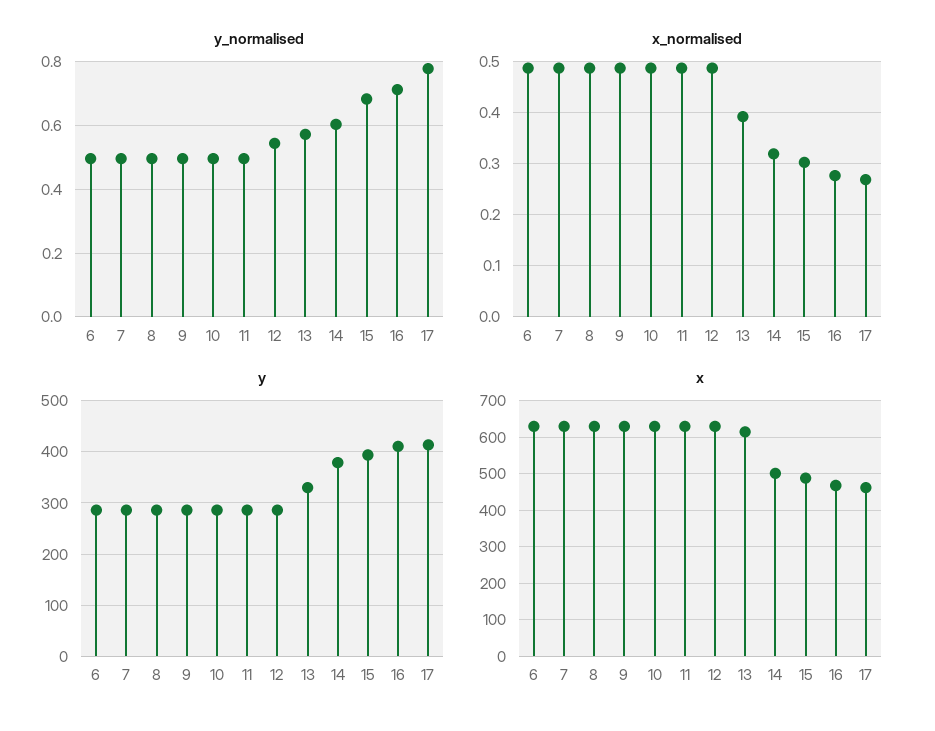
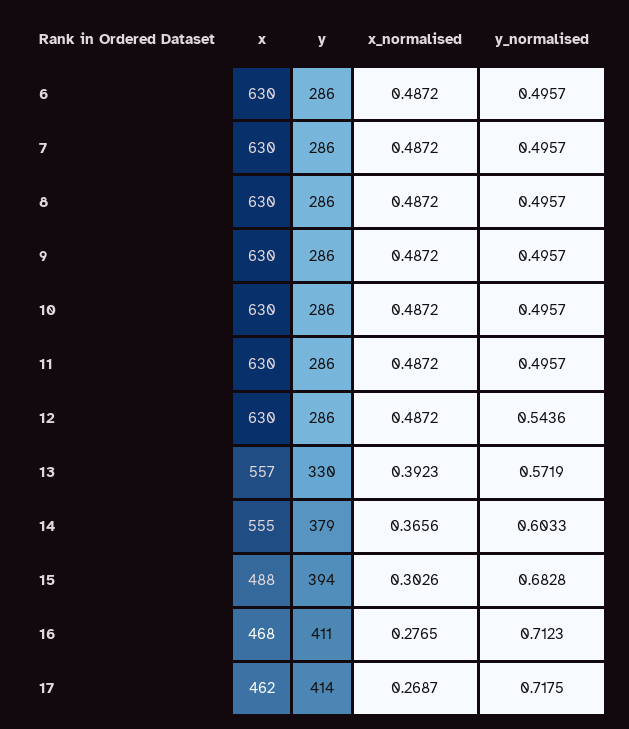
  {
    "y_normalised": {
      "6": 0.4957,
      "7": 0.4957,
      "8": 0.4957,
      "9": 0.4957,
      "10": 0.4957,
      "11": 0.4957,
      "12": 0.5436,
      "13": 0.5719,
      "14": 0.6033,
      "15": 0.6828,
      "16": 0.7123,
-     "17": 0.78
+     "17": 0.7175
    },
    "x_normalised": {
      "6": 0.4872,
      "7": 0.4872,
      "8": 0.4872,
      "9": 0.4872,
      "10": 0.4872,
      "11": 0.4872,
      "12": 0.4872,
      "13": 0.3923,
-     "14": 0.32,
+     "14": 0.3656,
      "15": 0.3026,
      "16": 0.2765,
      "17": 0.2687
    },
    "y": {
      "6": 286,
      "7": 286,
      "8": 286,
      "9": 286,
      "10": 286,
      "11": 286,
      "12": 286,
      "13": 330,
      "14": 379,
      "15": 394,
      "16": 411,
      "17": 414
    },
    "x": {
      "6": 630,
      "7": 630,
      "8": 630,
      "9": 630,
      "10": 630,
      "11": 630,
      "12": 630,
-     "13": 620,
+     "13": 557,
-     "14": 500,
+     "14": 555,
      "15": 488,
      "16": 468,
      "17": 462
    }
  }

